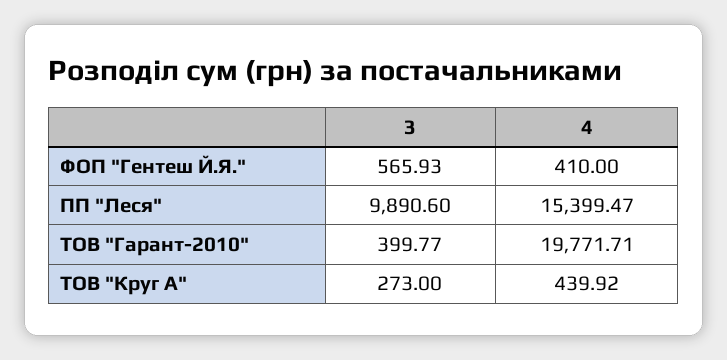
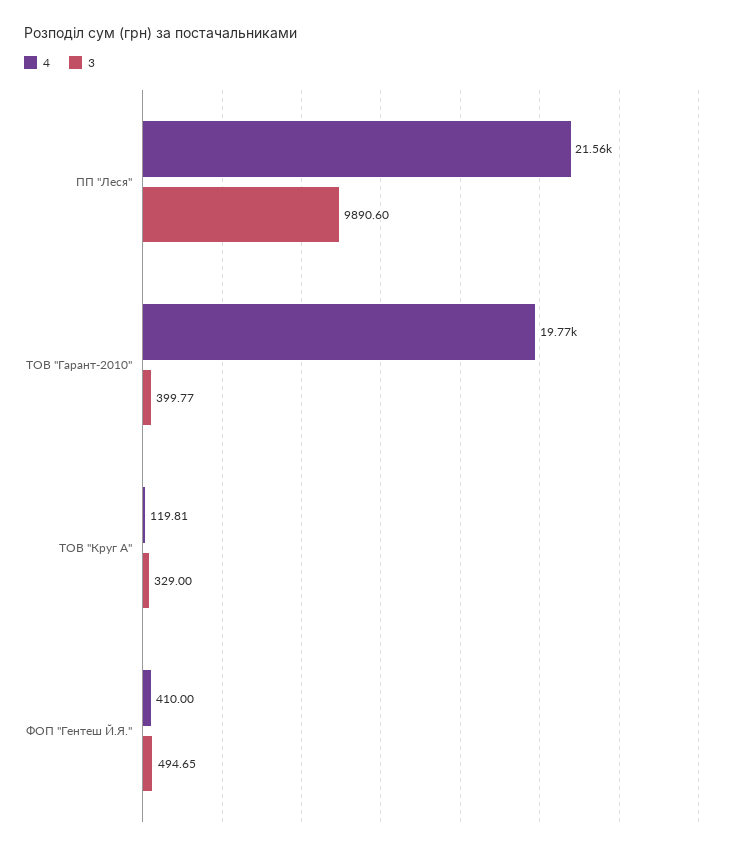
  {
    "3": {
-     "ФОП \"Гентеш Й.Я.\"": 565.93,
+     "ФОП \"Гентеш Й.Я.\"": 494.65,
      "ПП \"Леся\"": 9890.6,
      "ТОВ \"Гарант-2010\"": 399.77,
-     "ТОВ \"Круг А\"": 273
+     "ТОВ \"Круг А\"": 329
    },
    "4": {
      "ФОП \"Гентеш Й.Я.\"": 410,
-     "ПП \"Леся\"": 15399.47,
+     "ПП \"Леся\"": 21560,
      "ТОВ \"Гарант-2010\"": 19771.71,
-     "ТОВ \"Круг А\"": 439.92
+     "ТОВ \"Круг А\"": 119.81
    }
  }

